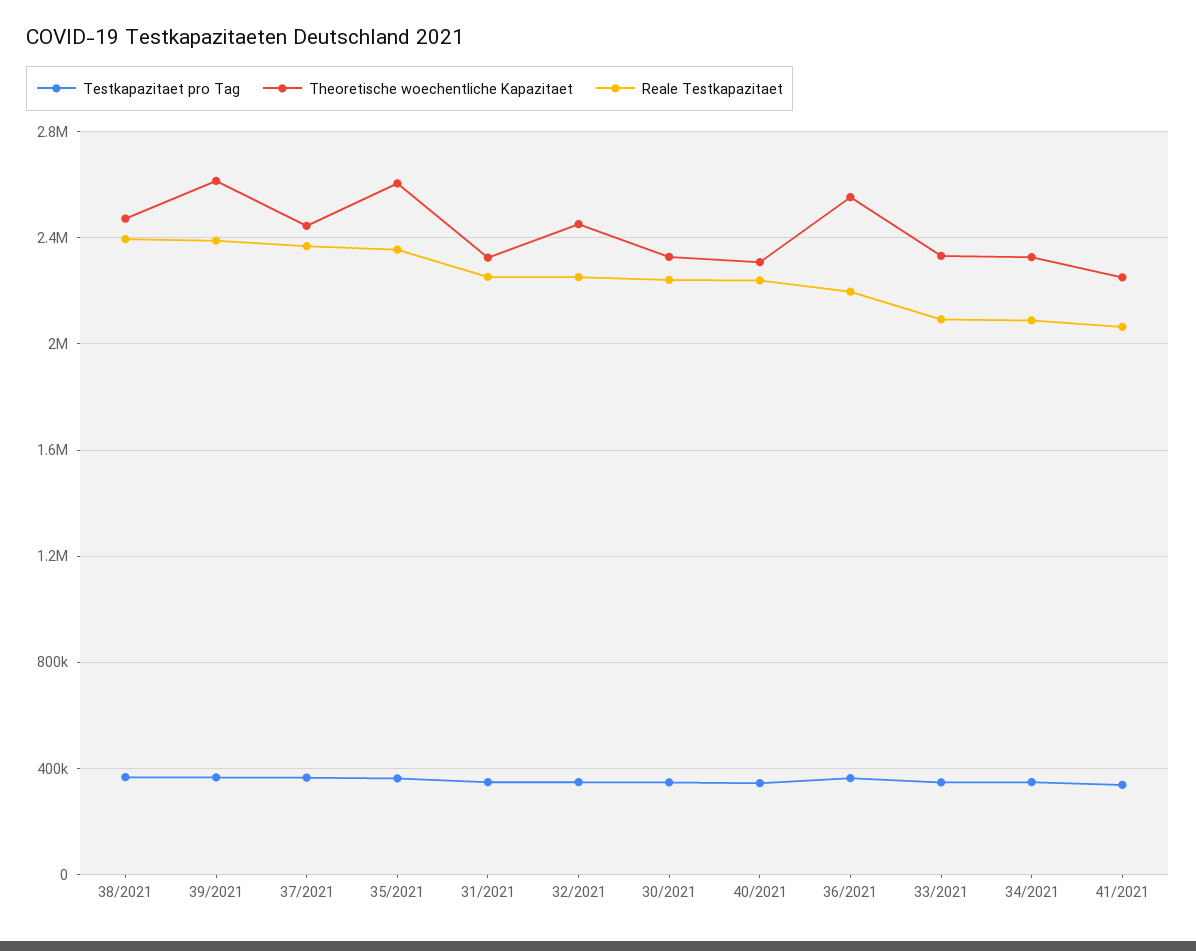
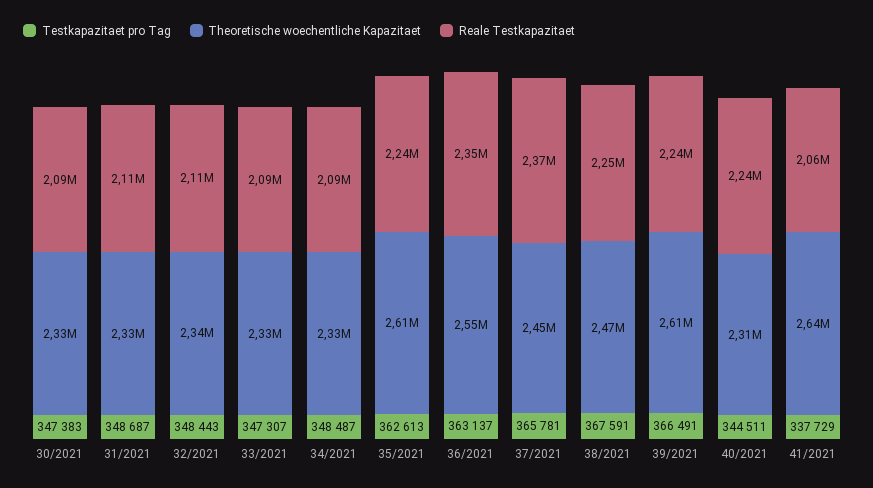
  {
    "Testkapazitaet pro Tag": {
      "38/2021": 367591,
      "39/2021": 366491,
      "37/2021": 365781,
      "35/2021": 362613,
      "31/2021": 348687,
      "32/2021": 348443,
      "30/2021": 347383,
      "40/2021": 344511,
      "36/2021": 363137,
      "33/2021": 347307,
      "34/2021": 348487,
      "41/2021": 337729
    },
    "Theoretische woechentliche Kapazitaet": {
      "38/2021": 2470000,
      "39/2021": 2610000,
      "37/2021": 2450000,
      "35/2021": 2610000,
      "31/2021": 2330000,
-     "32/2021": 2450000,
+     "32/2021": 2340000,
      "30/2021": 2330000,
      "40/2021": 2310000,
      "36/2021": 2550000,
      "33/2021": 2330000,
      "34/2021": 2330000,
-     "41/2021": 2250000
+     "41/2021": 2640000
    },
    "Reale Testkapazitaet": {
-     "38/2021": 2400000,
+     "38/2021": 2250000,
-     "39/2021": 2400000,
+     "39/2021": 2240000,
      "37/2021": 2370000,
-     "35/2021": 2350000,
+     "35/2021": 2240000,
-     "31/2021": 2250000,
+     "31/2021": 2110000,
-     "32/2021": 2250000,
+     "32/2021": 2110000,
-     "30/2021": 2250000,
+     "30/2021": 2090000,
      "40/2021": 2240000,
-     "36/2021": 2200000,
+     "36/2021": 2350000,
      "33/2021": 2090000,
      "34/2021": 2090000,
      "41/2021": 2060000
    }
  }

